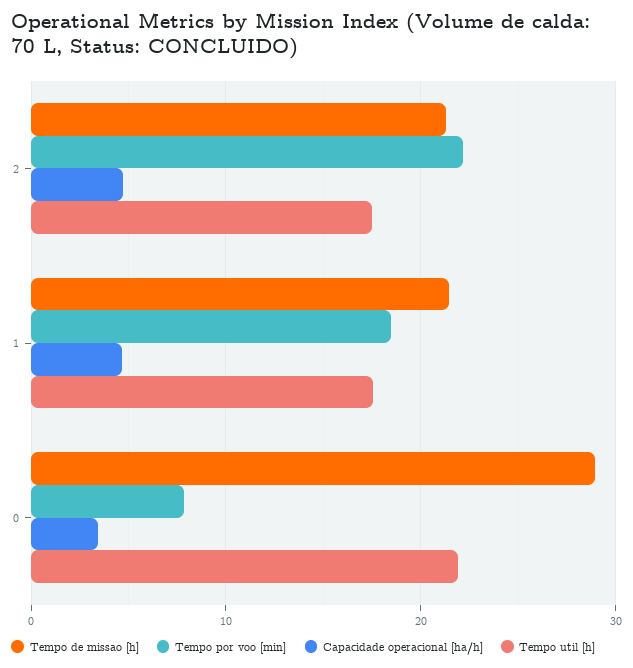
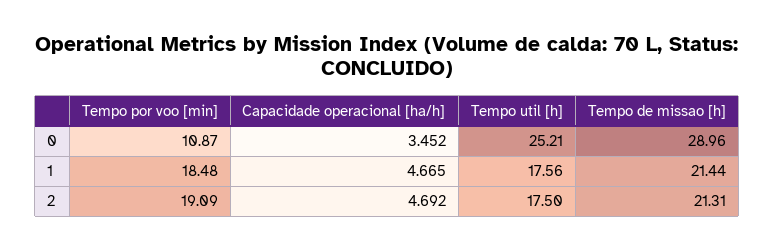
  {
    "Tempo de missao [h]": {
      "2": 21.31,
      "1": 21.44,
      "0": 28.96
    },
    "Tempo por voo [min]": {
-     "2": 22,
+     "2": 19.09,
      "1": 18.48,
-     "0": 8
+     "0": 10.87
    },
    "Capacidade operacional [ha/h]": {
      "2": 4.692,
      "1": 4.665,
      "0": 3.452
    },
    "Tempo util [h]": {
      "2": 17.5,
      "1": 17.56,
-     "0": 22
+     "0": 25.21
    }
  }

